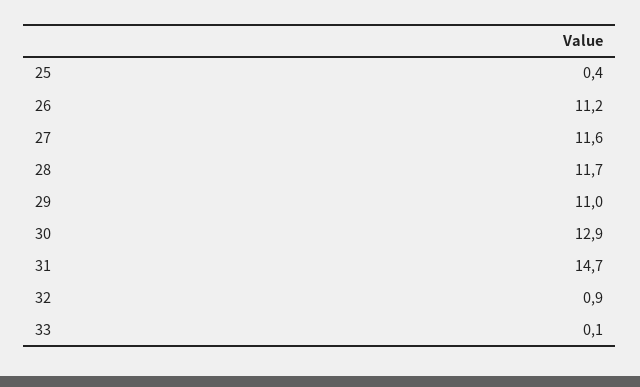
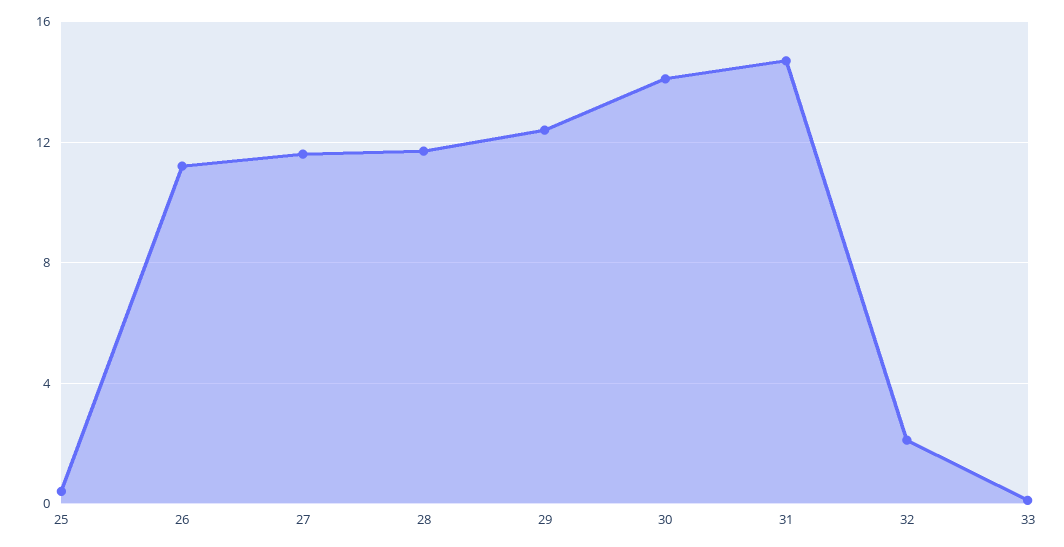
  {
    "25": 0.4,
    "26": 11.2,
    "27": 11.6,
    "28": 11.7,
-   "29": 11,
+   "29": 12.5,
-   "30": 12.9,
+   "30": 14,
    "31": 14.7,
-   "32": 0.9,
+   "32": 2,
    "33": 0.1
  }

